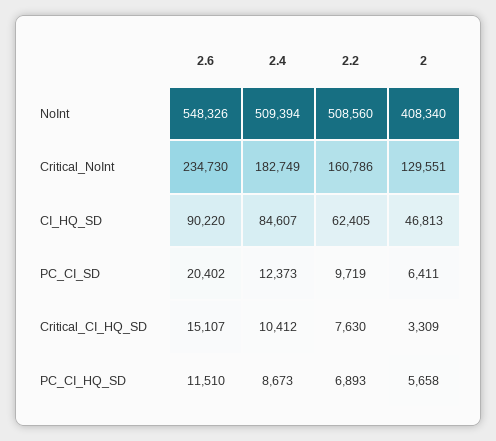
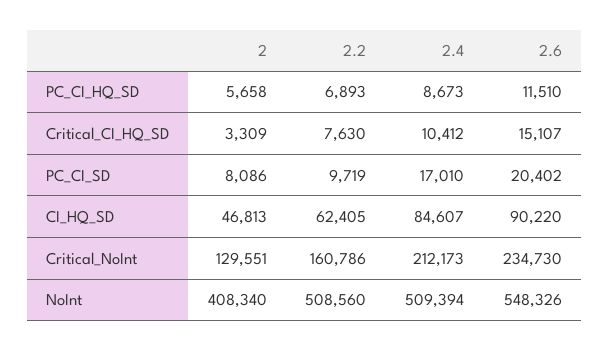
  {
    "2.6": {
      "NoInt": 548326,
      "Critical_NoInt": 234730,
      "CI_HQ_SD": 90220,
      "PC_CI_SD": 20402,
      "Critical_CI_HQ_SD": 15107,
      "PC_CI_HQ_SD": 11510
    },
    "2.4": {
      "NoInt": 509394,
-     "Critical_NoInt": 182749,
+     "Critical_NoInt": 212173,
      "CI_HQ_SD": 84607,
-     "PC_CI_SD": 12373,
+     "PC_CI_SD": 17010,
      "Critical_CI_HQ_SD": 10412,
      "PC_CI_HQ_SD": 8673
    },
    "2.2": {
      "NoInt": 508560,
      "Critical_NoInt": 160786,
      "CI_HQ_SD": 62405,
      "PC_CI_SD": 9719,
      "Critical_CI_HQ_SD": 7630,
      "PC_CI_HQ_SD": 6893
    },
    "2": {
      "NoInt": 408340,
      "Critical_NoInt": 129551,
      "CI_HQ_SD": 46813,
-     "PC_CI_SD": 6411,
+     "PC_CI_SD": 8086,
      "Critical_CI_HQ_SD": 3309,
      "PC_CI_HQ_SD": 5658
    }
  }

